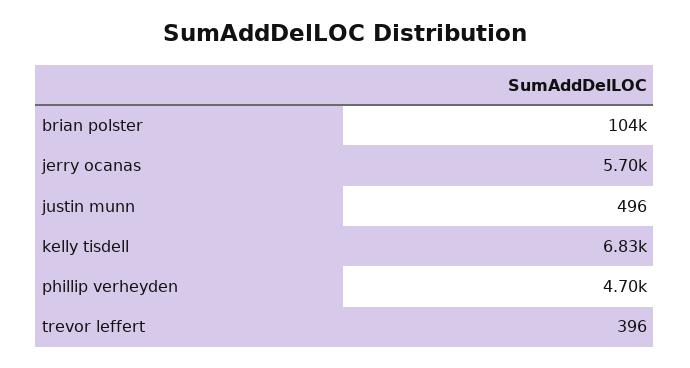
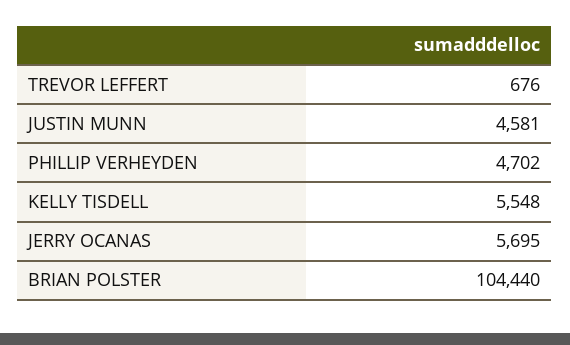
  {
    "brian polster": 104440,
    "jerry ocanas": 5695,
-   "justin munn": 496,
+   "justin munn": 4581,
-   "kelly tisdell": 6830,
+   "kelly tisdell": 5548,
    "phillip verheyden": 4702,
-   "trevor leffert": 396
+   "trevor leffert": 676
  }

